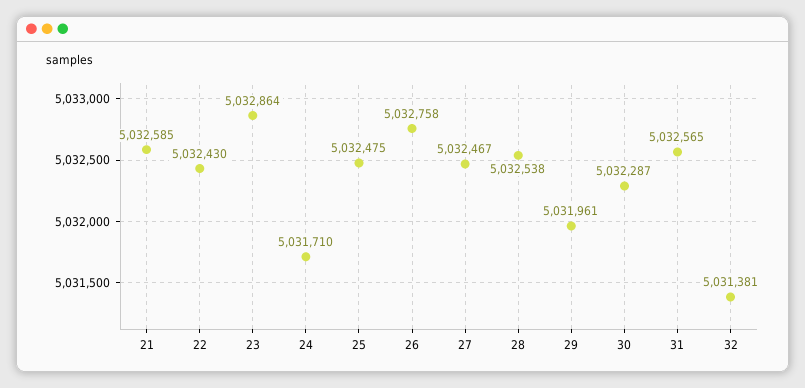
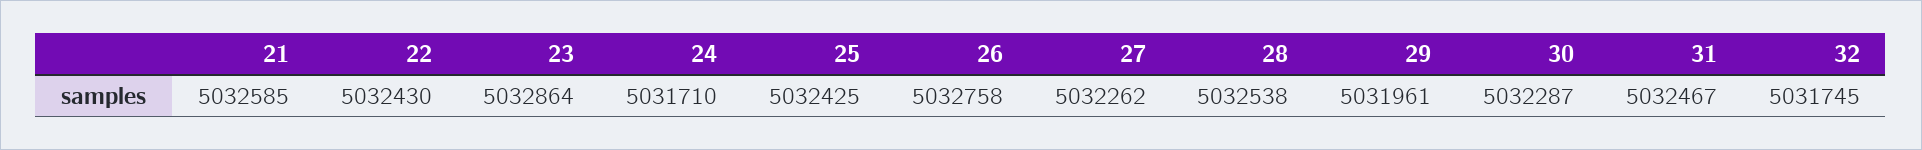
  {
    "21": 5032585,
    "22": 5032430,
    "23": 5032864,
    "24": 5031710,
-   "25": 5032475,
+   "25": 5032425,
    "26": 5032758,
-   "27": 5032467,
+   "27": 5032262,
    "28": 5032538,
    "29": 5031961,
    "30": 5032287,
-   "31": 5032565,
+   "31": 5032467,
-   "32": 5031381
+   "32": 5031745
  }

